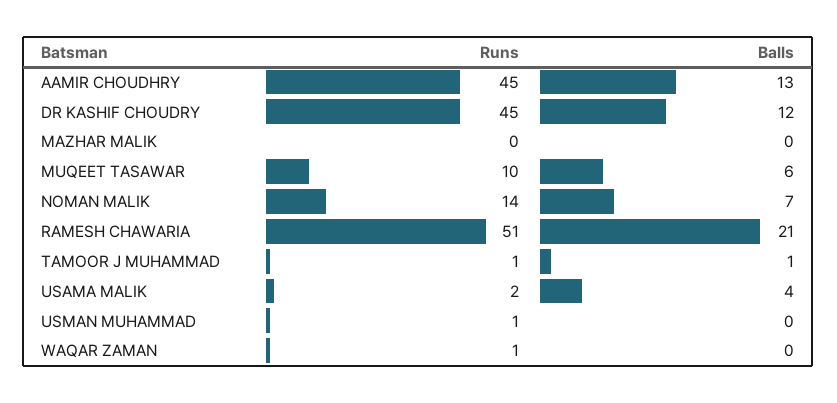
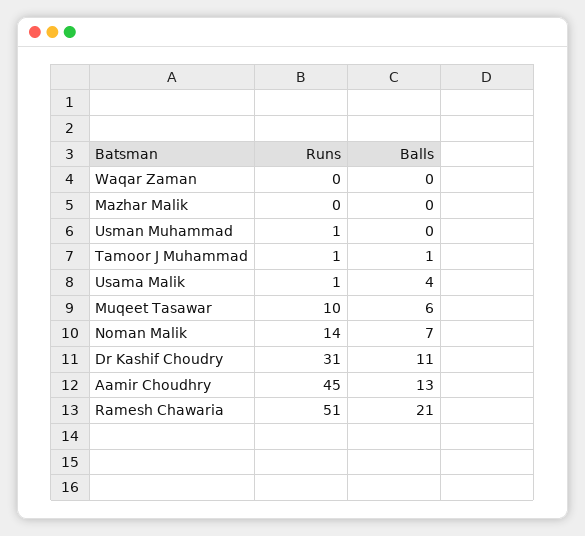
  {
    "Runs": {
      "AAMIR CHOUDHRY": 45,
-     "DR KASHIF CHOUDRY": 45,
+     "DR KASHIF CHOUDRY": 31,
      "MAZHAR MALIK": 0,
      "MUQEET TASAWAR": 10,
      "NOMAN MALIK": 14,
      "RAMESH CHAWARIA": 51,
      "TAMOOR J MUHAMMAD": 1,
-     "USAMA MALIK": 2,
+     "USAMA MALIK": 1,
      "USMAN MUHAMMAD": 1,
-     "WAQAR ZAMAN": 1
+     "WAQAR ZAMAN": 0
    },
    "Balls": {
      "AAMIR CHOUDHRY": 13,
-     "DR KASHIF CHOUDRY": 12,
+     "DR KASHIF CHOUDRY": 11,
      "MAZHAR MALIK": 0,
      "MUQEET TASAWAR": 6,
      "NOMAN MALIK": 7,
      "RAMESH CHAWARIA": 21,
      "TAMOOR J MUHAMMAD": 1,
      "USAMA MALIK": 4,
      "USMAN MUHAMMAD": 0,
      "WAQAR ZAMAN": 0
    }
  }

